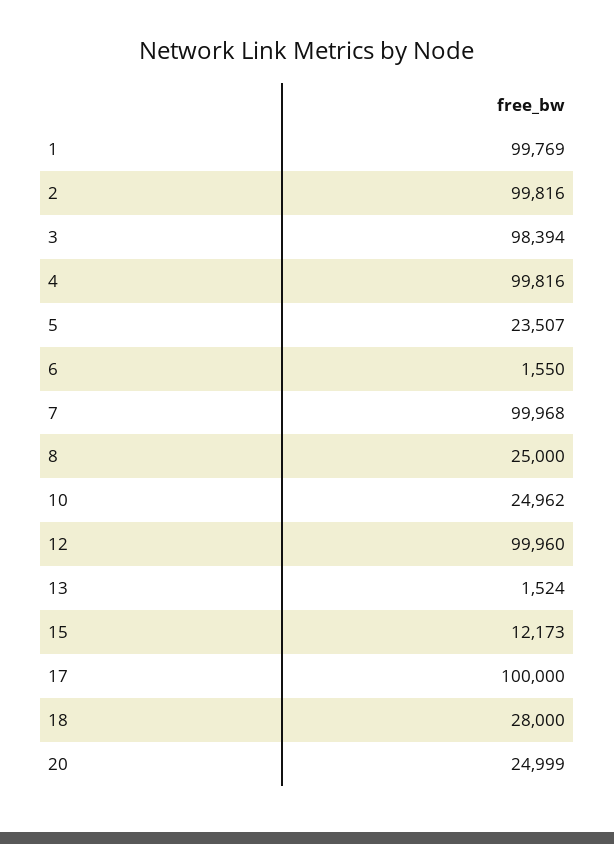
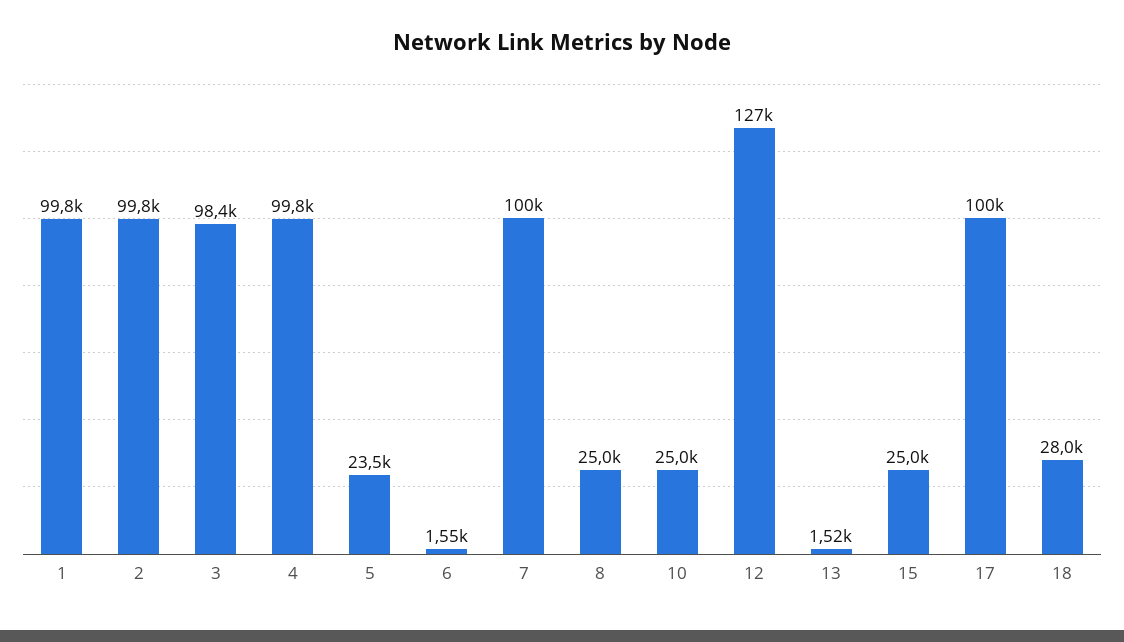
  {
    "1": 99769,
    "2": 99816,
    "3": 98394,
    "4": 99816,
    "5": 23507,
    "6": 1550,
    "7": 99968,
    "8": 25000,
    "10": 24962,
-   "12": 99960,
+   "12": 127000,
    "13": 1524,
-   "15": 12173,
+   "15": 25000,
    "17": 100000,
-   "18": 28000,
+   "18": 28000
-   "20": 24999
  }

